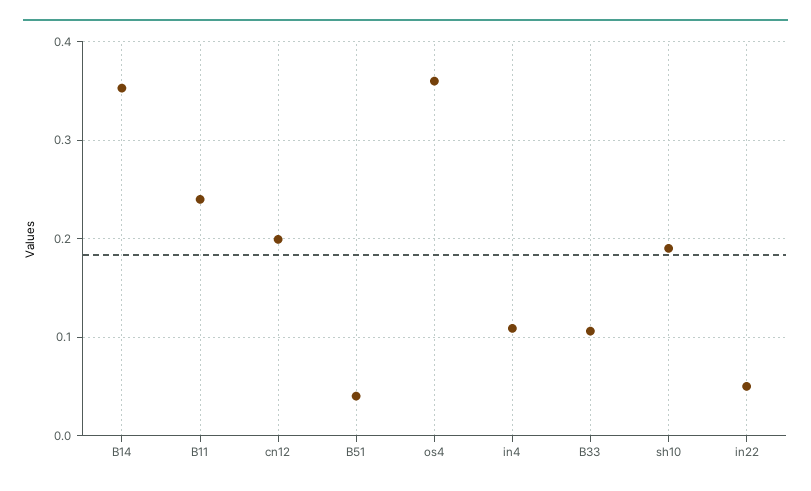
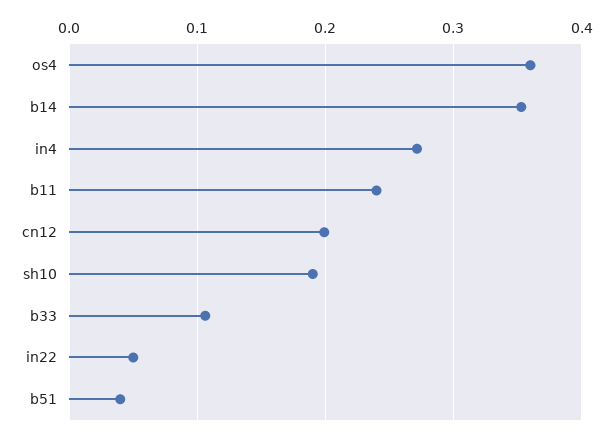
  {
    "B14": 0.35,
    "B11": 0.24,
    "cn12": 0.2,
    "B51": 0.04,
    "os4": 0.36,
-   "in4": 0.11,
+   "in4": 0.27,
    "B33": 0.11,
    "sh10": 0.19,
    "in22": 0.05
  }

